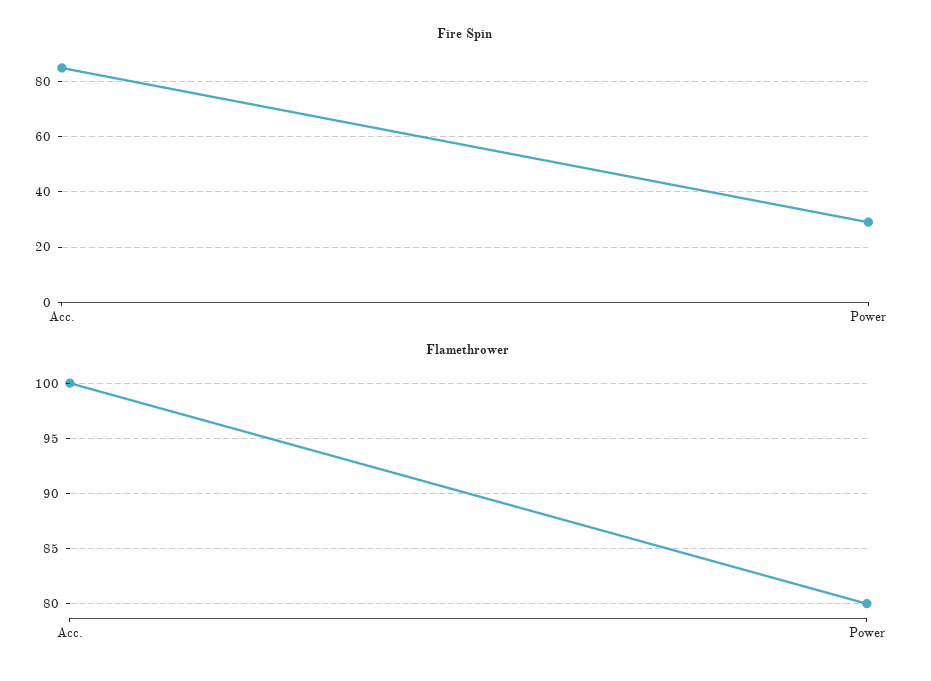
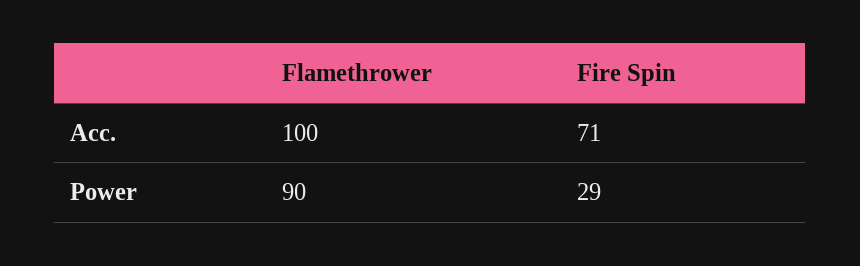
  {
    "Fire Spin": {
-     "Acc.": 85,
+     "Acc.": 71,
      "Power": 29
    },
    "Flamethrower": {
      "Acc.": 100,
-     "Power": 80
+     "Power": 90
    }
  }

